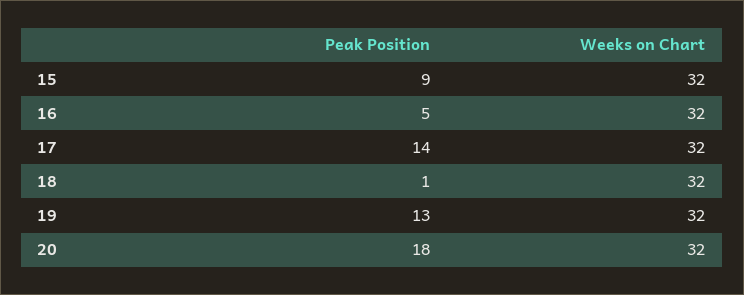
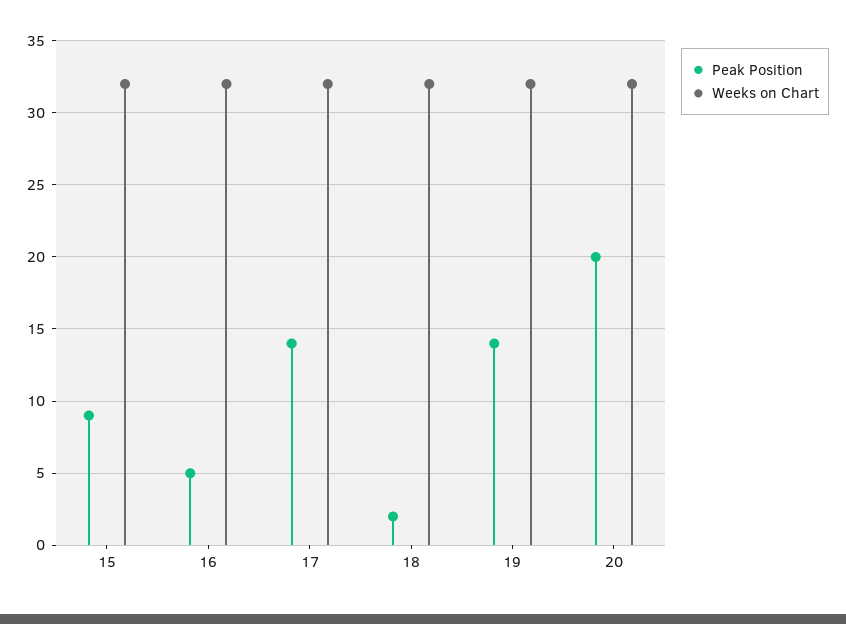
  {
    "Peak Position": {
      "15": 9,
      "16": 5,
      "17": 14,
-     "18": 1,
+     "18": 2,
-     "19": 13,
+     "19": 14,
-     "20": 18
+     "20": 20
    },
    "Weeks on Chart": {
      "15": 32,
      "16": 32,
      "17": 32,
      "18": 32,
      "19": 32,
      "20": 32
    }
  }

